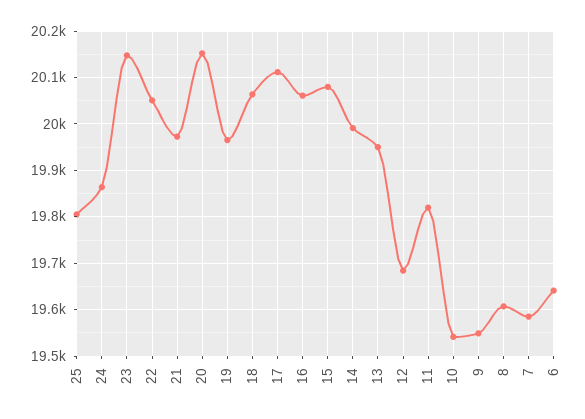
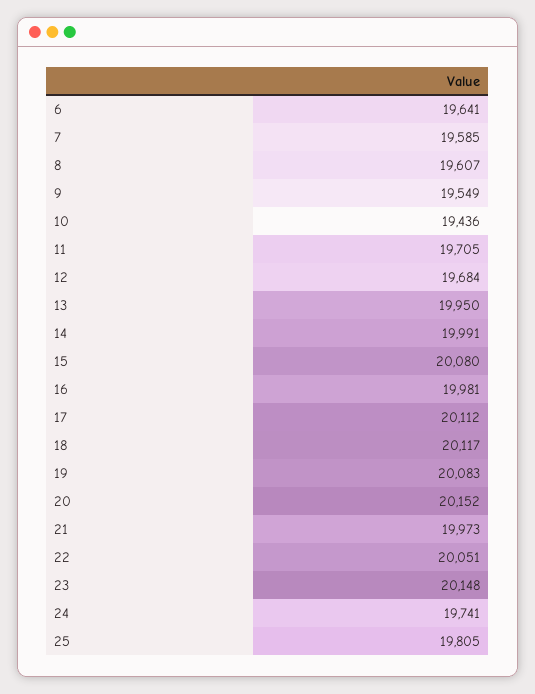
  {
    "25": 19805,
-   "24": 19860,
+   "24": 19741,
    "23": 20148,
    "22": 20051,
    "21": 19973,
    "20": 20152,
-   "19": 19960,
+   "19": 20083,
-   "18": 20060,
+   "18": 20117,
    "17": 20112,
-   "16": 20060,
+   "16": 19981,
    "15": 20080,
    "14": 19991,
    "13": 19950,
    "12": 19684,
-   "11": 19820,
+   "11": 19705,
-   "10": 19540,
+   "10": 19436,
    "9": 19549,
    "8": 19607,
    "7": 19585,
    "6": 19641
  }

